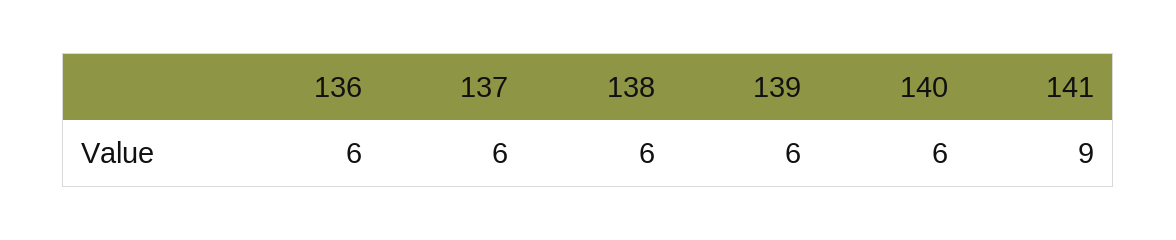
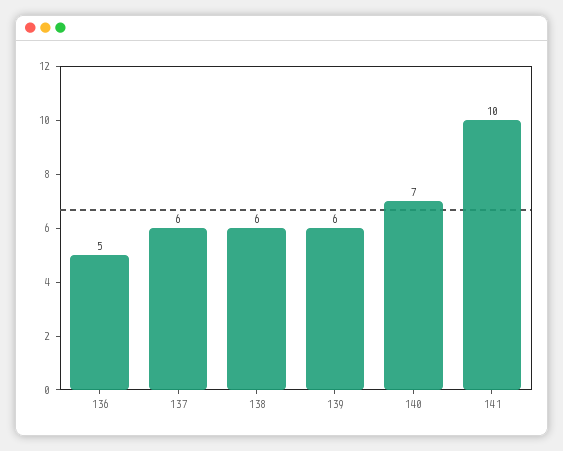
  {
-   "136": 6,
+   "136": 5,
    "137": 6,
    "138": 6,
    "139": 6,
-   "140": 6,
+   "140": 7,
-   "141": 9
+   "141": 10
  }

